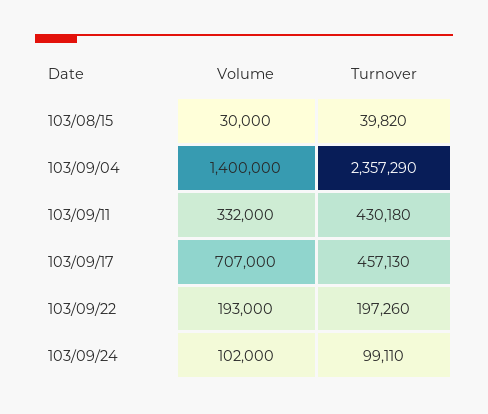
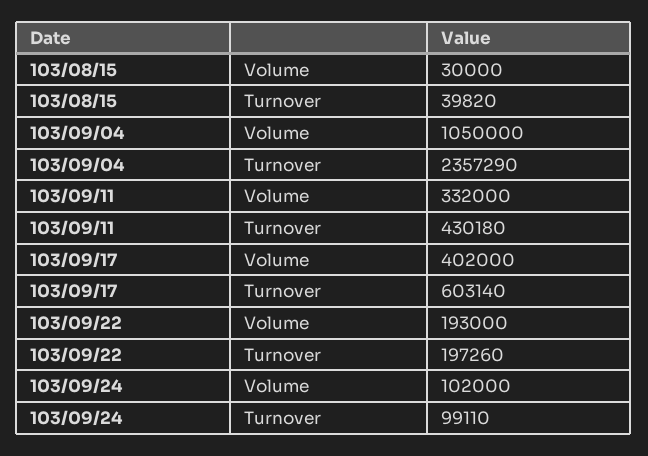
  {
    "Volume": {
      "103/08/15": 30000,
-     "103/09/04": 1400000,
+     "103/09/04": 1050000,
      "103/09/11": 332000,
-     "103/09/17": 707000,
+     "103/09/17": 402000,
      "103/09/22": 193000,
      "103/09/24": 102000
    },
    "Turnover": {
      "103/08/15": 39820,
      "103/09/04": 2357290,
      "103/09/11": 430180,
-     "103/09/17": 457130,
+     "103/09/17": 603140,
      "103/09/22": 197260,
      "103/09/24": 99110
    }
  }

